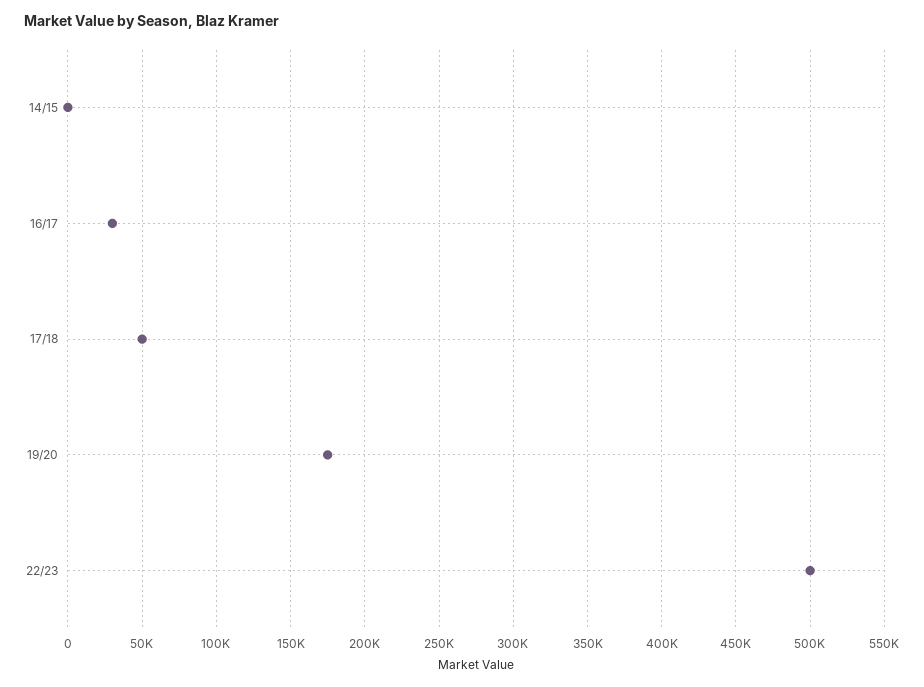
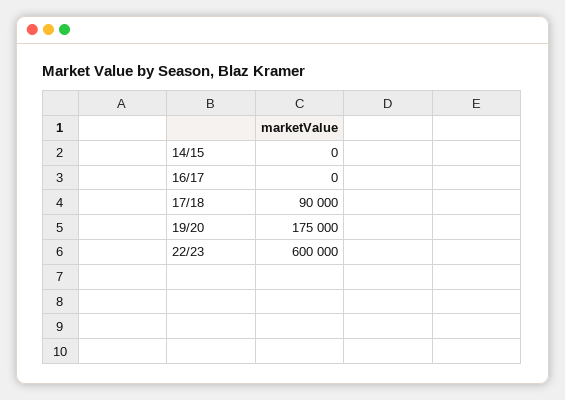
  {
    "14/15": 0,
-   "16/17": 30000,
+   "16/17": 0,
-   "17/18": 50000,
+   "17/18": 90000,
    "19/20": 175000,
-   "22/23": 500000
+   "22/23": 600000
  }

